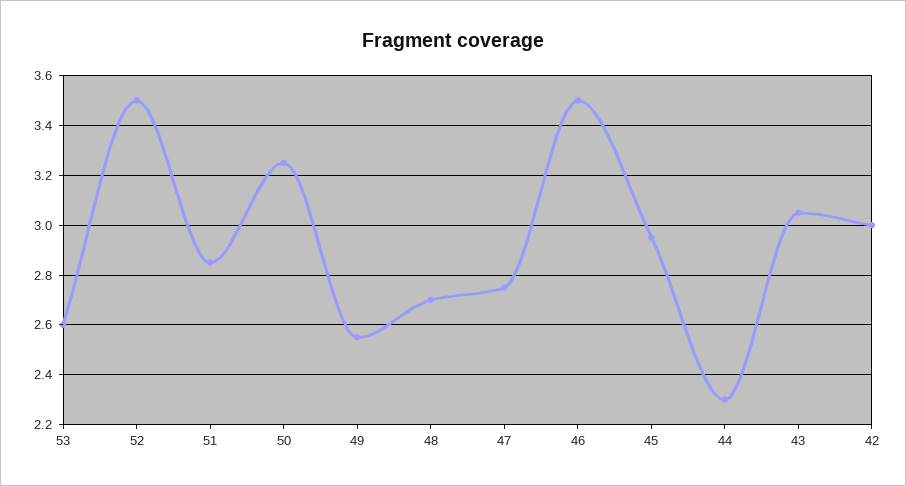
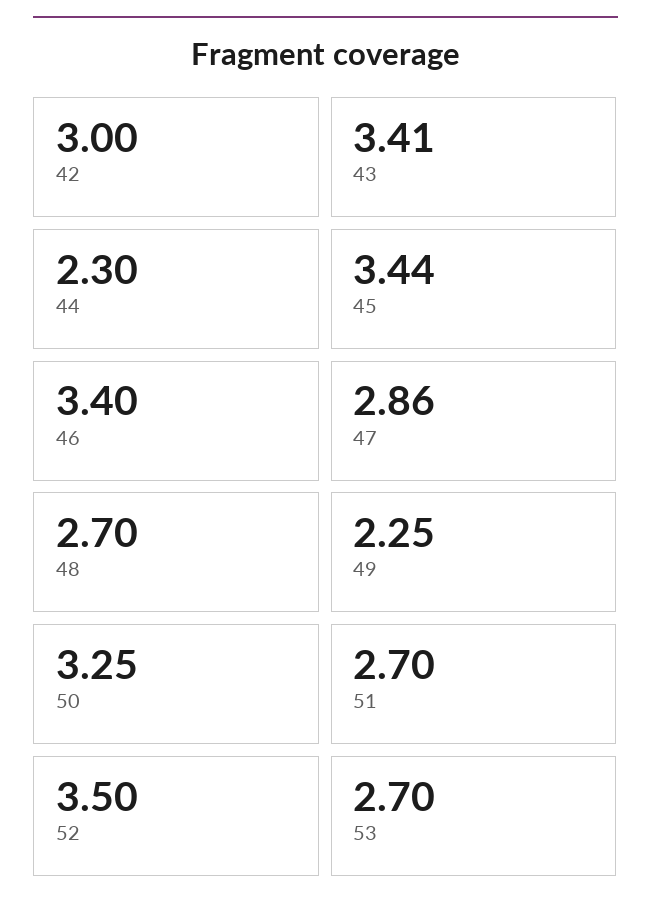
  {
-   "53": 2.6,
+   "53": 2.7,
    "52": 3.5,
-   "51": 2.85,
+   "51": 2.7,
    "50": 3.25,
-   "49": 2.55,
+   "49": 2.25,
    "48": 2.7,
-   "47": 2.75,
+   "47": 2.86,
-   "46": 3.5,
+   "46": 3.4,
-   "45": 2.95,
+   "45": 3.44,
    "44": 2.3,
-   "43": 3.05,
+   "43": 3.41,
    "42": 3
  }

